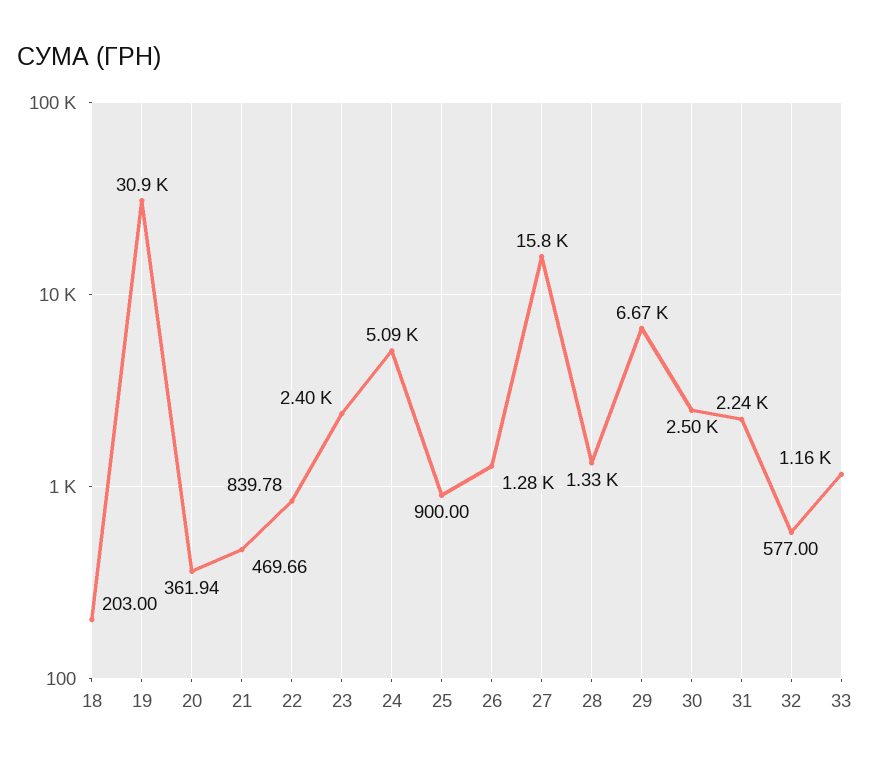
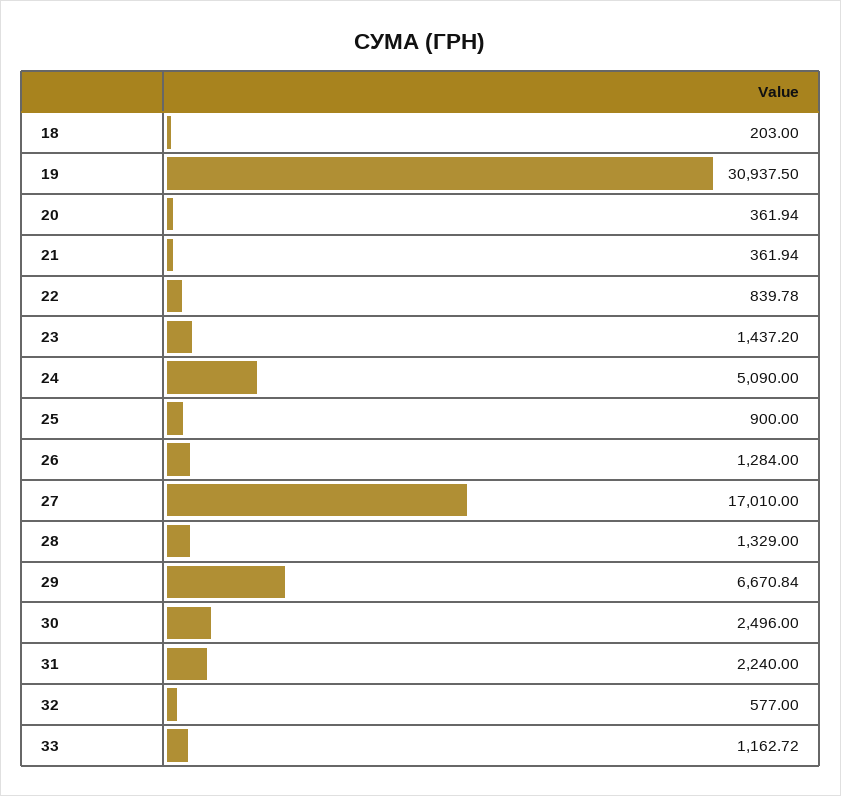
  {
    "18": 203,
    "19": 30937.5,
    "20": 361.94,
-   "21": 469.66,
+   "21": 361.94,
    "22": 839.78,
-   "23": 2400,
+   "23": 1437.2,
    "24": 5090,
    "25": 900,
    "26": 1284,
-   "27": 15800,
+   "27": 17010,
    "28": 1329,
    "29": 6670.84,
    "30": 2496,
    "31": 2240,
    "32": 577,
    "33": 1162.72
  }

